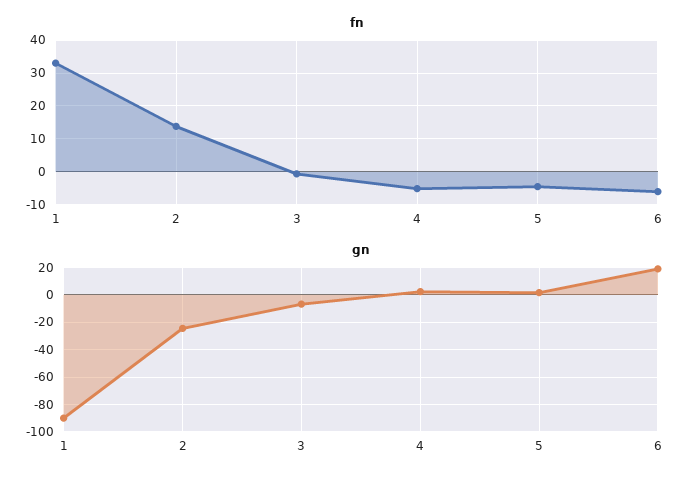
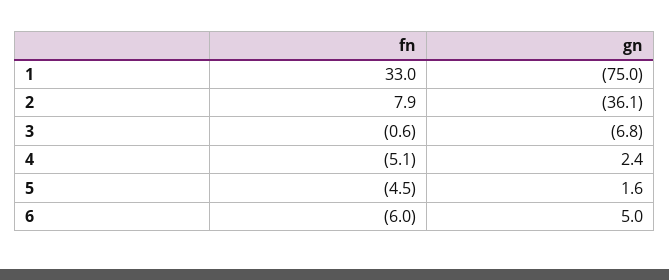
  {
    "fn": {
      "1": 33,
-     "2": 14,
+     "2": 7.9,
      "3": -0.6,
      "4": -5.1,
      "5": -4.5,
      "6": -6
    },
    "gn": {
-     "1": -90,
+     "1": -75,
-     "2": -25,
+     "2": -36.1,
      "3": -6.8,
      "4": 2.4,
      "5": 1.6,
-     "6": 20
+     "6": 5
    }
  }

